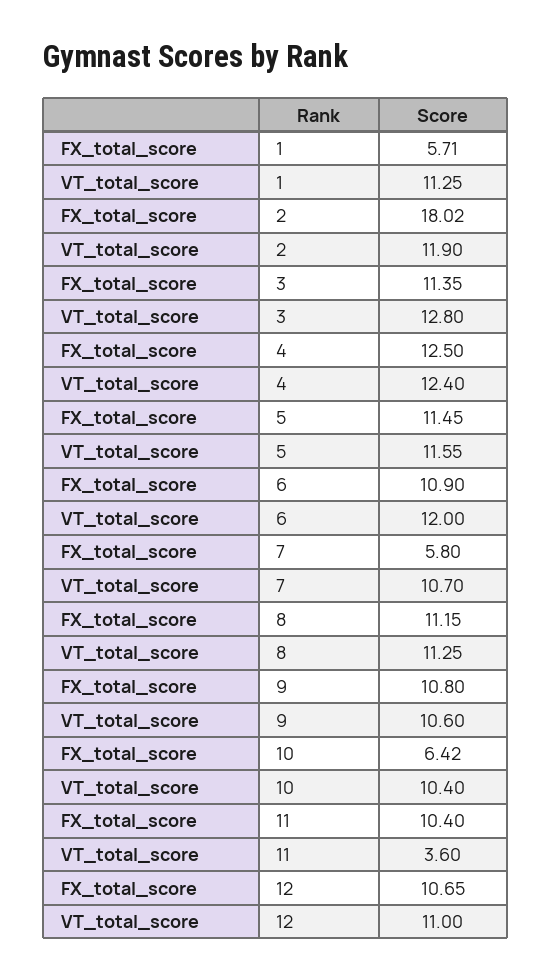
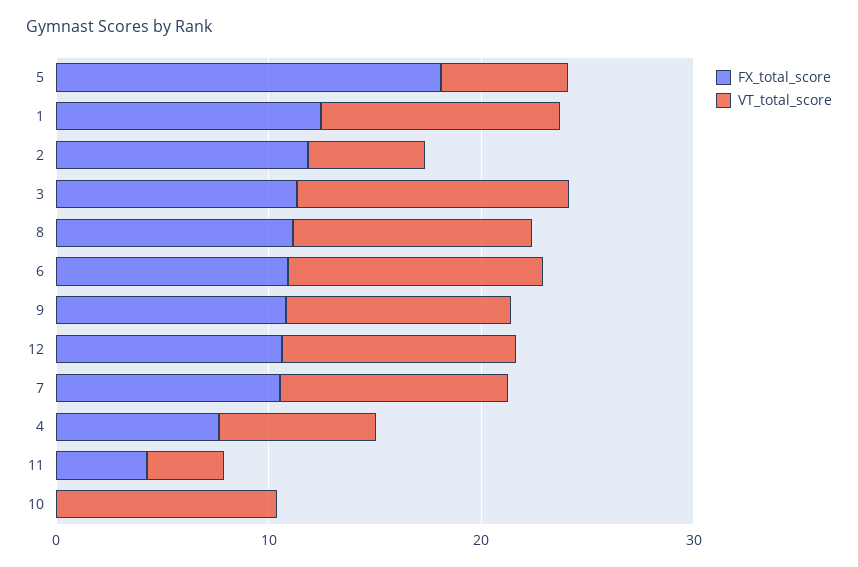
  {
    "FX_total_score": {
-     "1": 5.71,
+     "1": 12,
-     "2": 18.02,
+     "2": 12,
      "3": 11.35,
-     "4": 12.5,
+     "4": 8,
-     "5": 11.45,
+     "5": 18,
      "6": 10.9,
-     "7": 5.8,
+     "7": 10,
      "8": 11.15,
      "9": 10.8,
-     "10": 6.42,
+     "10": 0,
-     "11": 10.4,
+     "11": 4,
      "12": 10.65
    },
    "VT_total_score": {
      "1": 11.25,
-     "2": 11.9,
+     "2": 6,
      "3": 12.8,
-     "4": 12.4,
+     "4": 8,
-     "5": 11.55,
+     "5": 6,
      "6": 12,
      "7": 10.7,
      "8": 11.25,
      "9": 10.6,
      "10": 10.4,
      "11": 3.6,
      "12": 11
    }
  }

